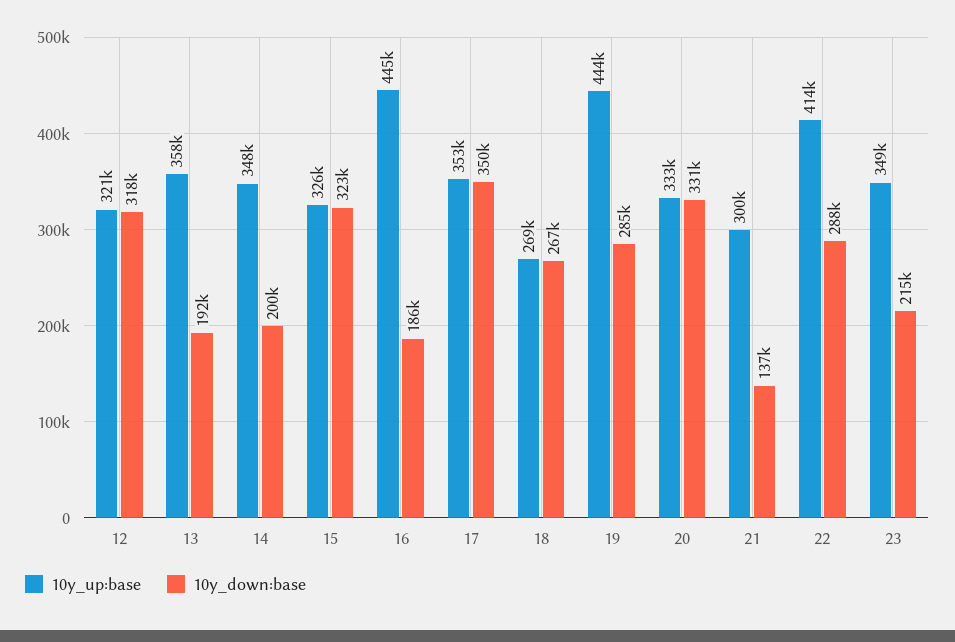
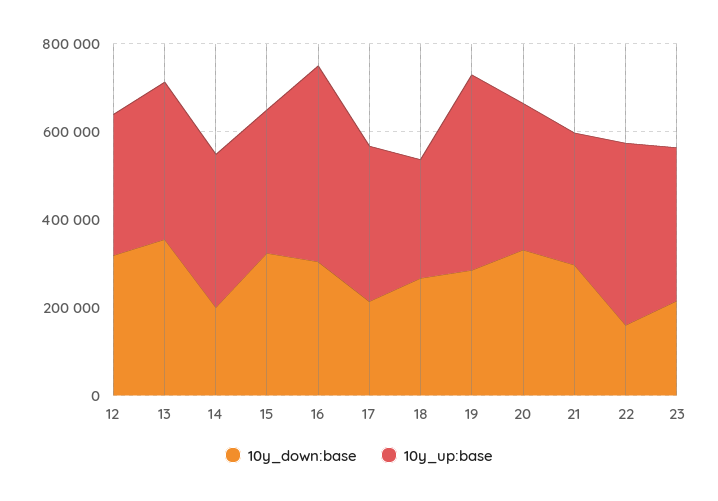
  {
    "10y_up:base": {
      "12": 321000,
      "13": 358000,
      "14": 348000,
      "15": 326000,
      "16": 445000,
      "17": 353000,
      "18": 269000,
      "19": 444000,
      "20": 333000,
      "21": 300000,
      "22": 414000,
      "23": 349000
    },
    "10y_down:base": {
      "12": 318000,
-     "13": 192000,
+     "13": 350000,
      "14": 200000,
      "15": 323000,
-     "16": 186000,
+     "16": 300000,
-     "17": 350000,
+     "17": 200000,
      "18": 267000,
      "19": 285000,
      "20": 331000,
-     "21": 137000,
+     "21": 300000,
-     "22": 288000,
+     "22": 150000,
      "23": 215000
    }
  }

